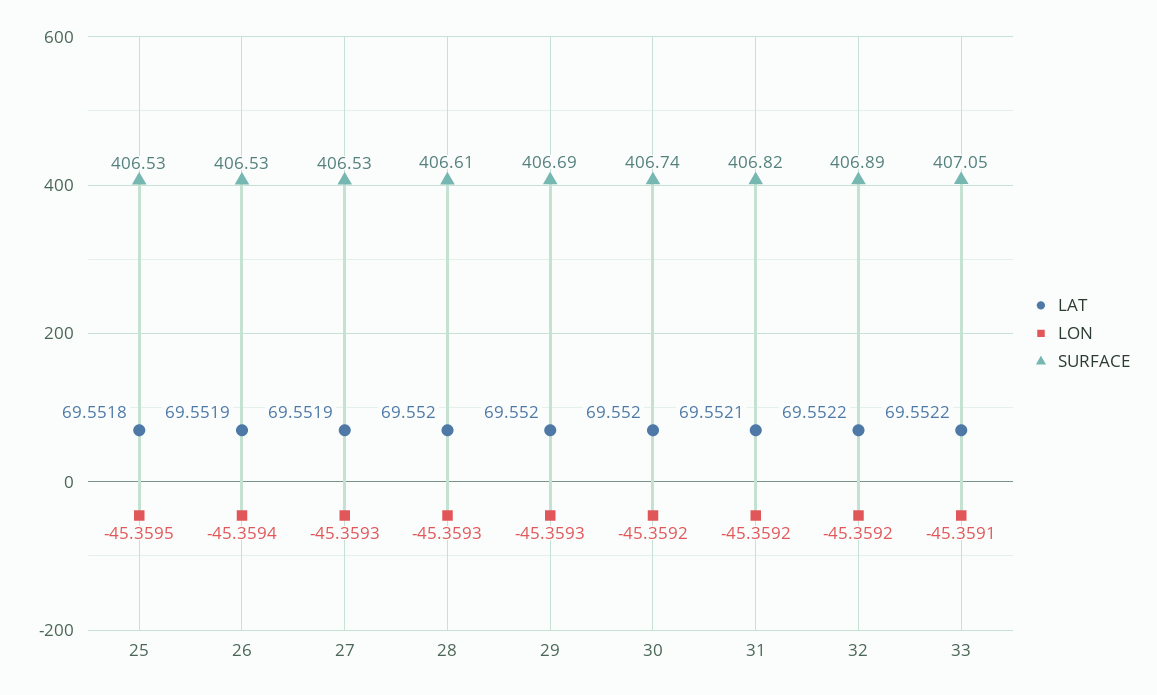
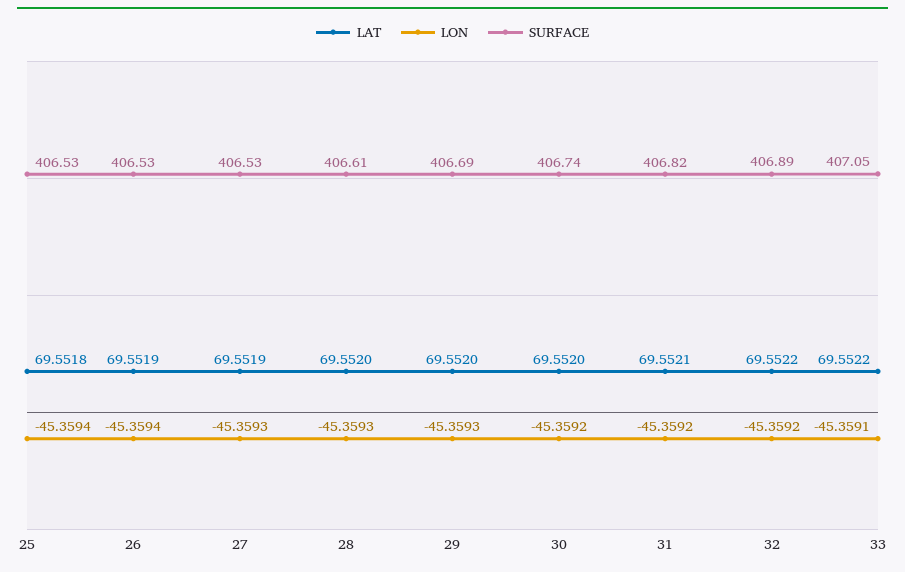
  {
    "LAT": {
      "25": 69.5518,
      "26": 69.5519,
      "27": 69.5519,
      "28": 69.552,
      "29": 69.552,
      "30": 69.552,
      "31": 69.5521,
      "32": 69.5522,
      "33": 69.5522
    },
    "LON": {
-     "25": -45.3595,
+     "25": -45.3594,
      "26": -45.3594,
      "27": -45.3593,
      "28": -45.3593,
      "29": -45.3593,
      "30": -45.3592,
      "31": -45.3592,
      "32": -45.3592,
      "33": -45.3591
    },
    "SURFACE": {
      "25": 406.53,
      "26": 406.53,
      "27": 406.53,
      "28": 406.61,
      "29": 406.69,
      "30": 406.74,
      "31": 406.82,
      "32": 406.89,
      "33": 407.05
    }
  }

